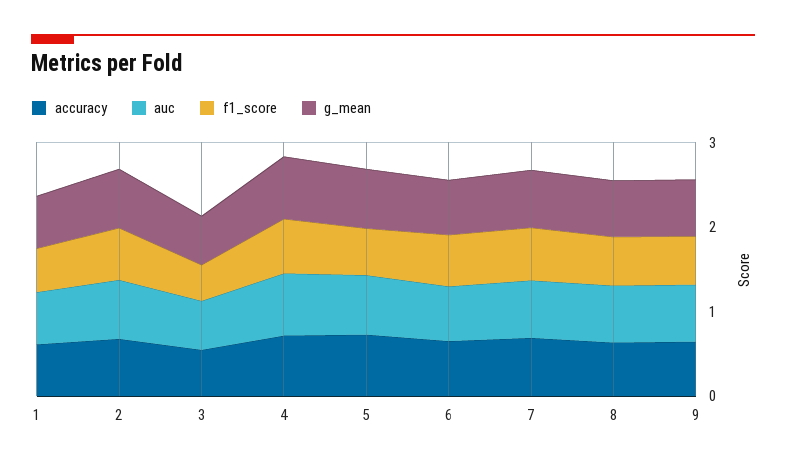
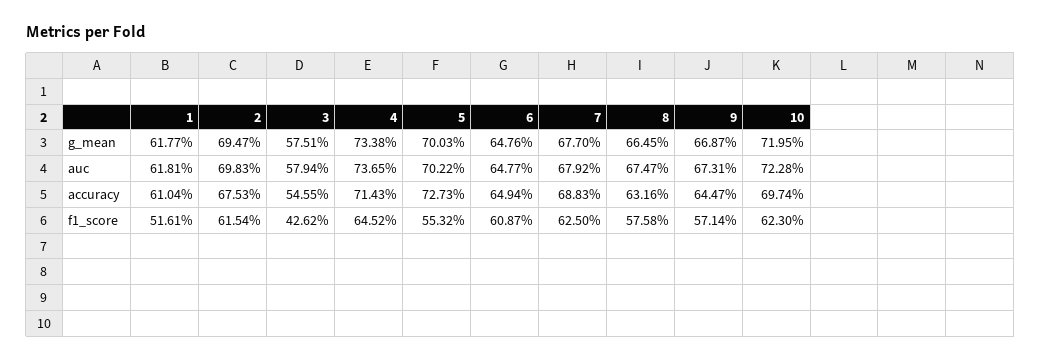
  {
    "accuracy": {
      "1": 0.6104,
      "2": 0.6753,
      "3": 0.5455,
      "4": 0.7143,
      "5": 0.7273,
      "6": 0.6494,
      "7": 0.6883,
      "8": 0.6316,
-     "9": 0.6447
+     "9": 0.6447,
+     "10": 0.6974
    },
    "auc": {
      "1": 0.6181,
      "2": 0.6983,
      "3": 0.5794,
      "4": 0.7365,
      "5": 0.7022,
      "6": 0.6477,
      "7": 0.6792,
      "8": 0.6747,
-     "9": 0.6731
+     "9": 0.6731,
+     "10": 0.7228
    },
    "f1_score": {
      "1": 0.5161,
      "2": 0.6154,
      "3": 0.4262,
      "4": 0.6452,
      "5": 0.5532,
      "6": 0.6087,
      "7": 0.625,
      "8": 0.5758,
-     "9": 0.5714
+     "9": 0.5714,
+     "10": 0.623
    },
    "g_mean": {
      "1": 0.6177,
      "2": 0.6947,
      "3": 0.5751,
      "4": 0.7338,
      "5": 0.7003,
      "6": 0.6476,
      "7": 0.677,
      "8": 0.6645,
-     "9": 0.6687
+     "9": 0.6687,
+     "10": 0.7195
    }
  }

